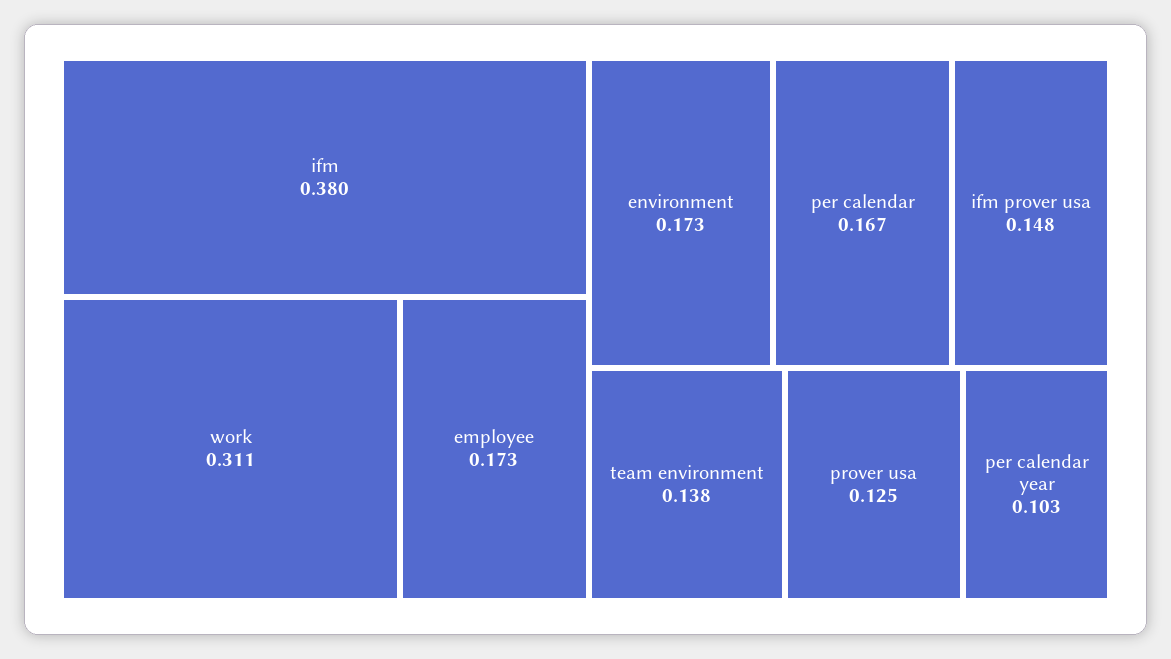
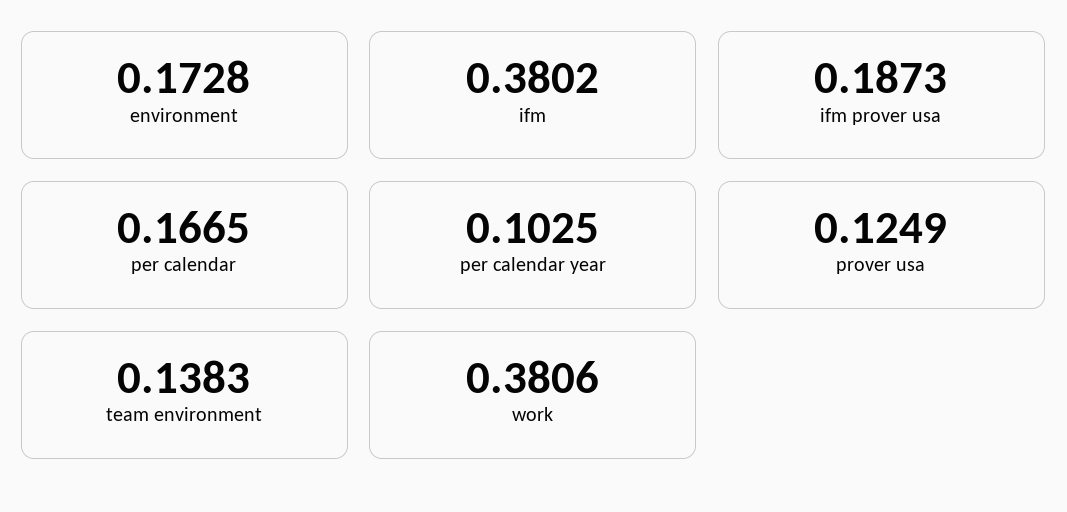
  {
    "ifm": 0.3802,
-   "work": 0.311,
+   "work": 0.3806,
-   "employee": 0.173,
    "environment": 0.1728,
    "per calendar": 0.1665,
-   "ifm prover usa": 0.148,
+   "ifm prover usa": 0.1873,
    "team environment": 0.1383,
    "prover usa": 0.1249,
    "per calendar year": 0.1025
  }

